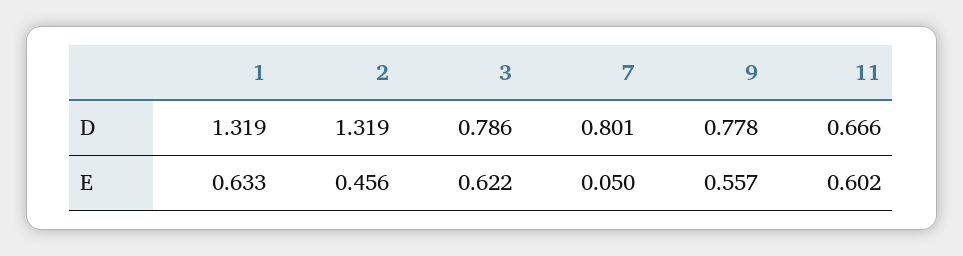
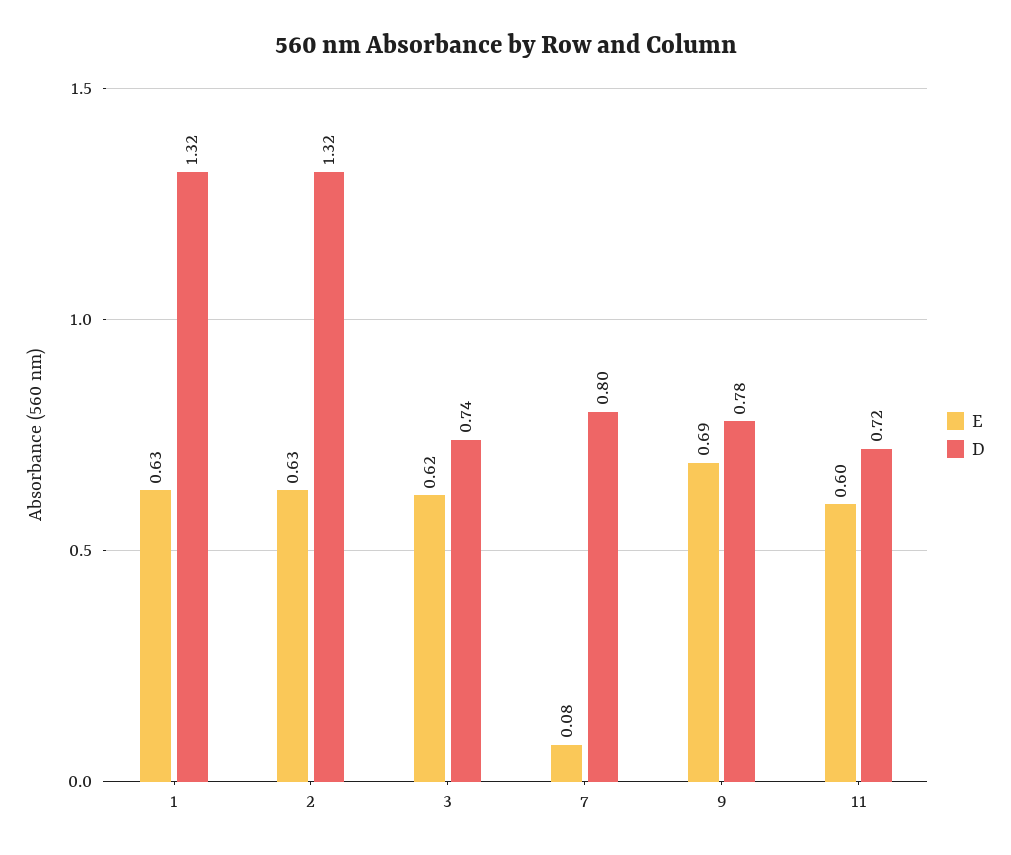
  {
    "D": {
      "1": 1.319,
      "2": 1.319,
-     "3": 0.786,
+     "3": 0.74,
      "7": 0.801,
      "9": 0.778,
-     "11": 0.666
+     "11": 0.72
    },
    "E": {
      "1": 0.633,
-     "2": 0.456,
+     "2": 0.63,
      "3": 0.622,
-     "7": 0.05,
+     "7": 0.08,
-     "9": 0.557,
+     "9": 0.69,
      "11": 0.602
    }
  }

